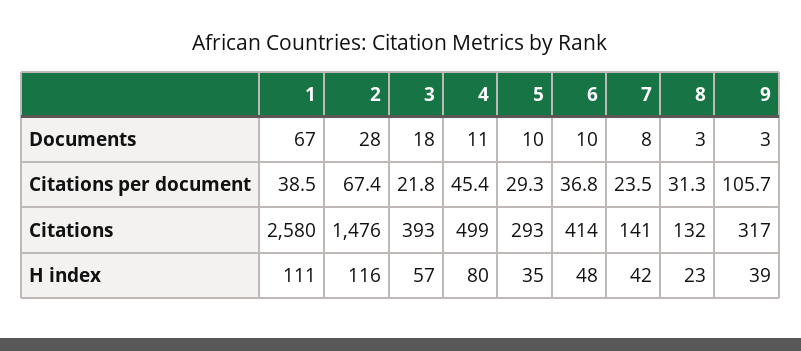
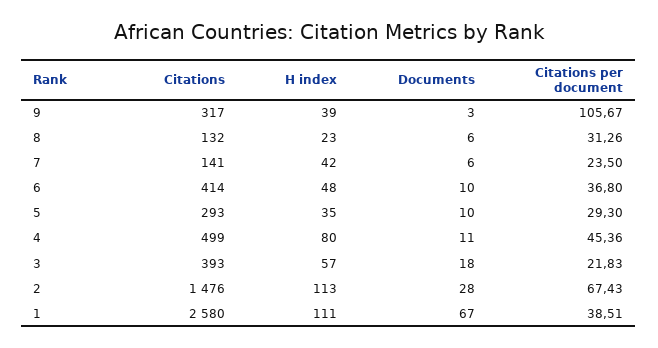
  {
    "1": {
      "Documents": 67,
      "Citations per document": 38.51,
      "Citations": 2580,
      "H index": 111
    },
    "2": {
      "Documents": 28,
      "Citations per document": 67.43,
      "Citations": 1476,
-     "H index": 116
+     "H index": 113
    },
    "3": {
      "Documents": 18,
      "Citations per document": 21.83,
      "Citations": 393,
      "H index": 57
    },
    "4": {
      "Documents": 11,
      "Citations per document": 45.36,
      "Citations": 499,
      "H index": 80
    },
    "5": {
      "Documents": 10,
      "Citations per document": 29.3,
      "Citations": 293,
      "H index": 35
    },
    "6": {
      "Documents": 10,
      "Citations per document": 36.8,
      "Citations": 414,
      "H index": 48
    },
    "7": {
-     "Documents": 8,
+     "Documents": 6,
      "Citations per document": 23.5,
      "Citations": 141,
      "H index": 42
    },
    "8": {
-     "Documents": 3,
+     "Documents": 6,
      "Citations per document": 31.26,
      "Citations": 132,
      "H index": 23
    },
    "9": {
      "Documents": 3,
      "Citations per document": 105.67,
      "Citations": 317,
      "H index": 39
    }
  }

